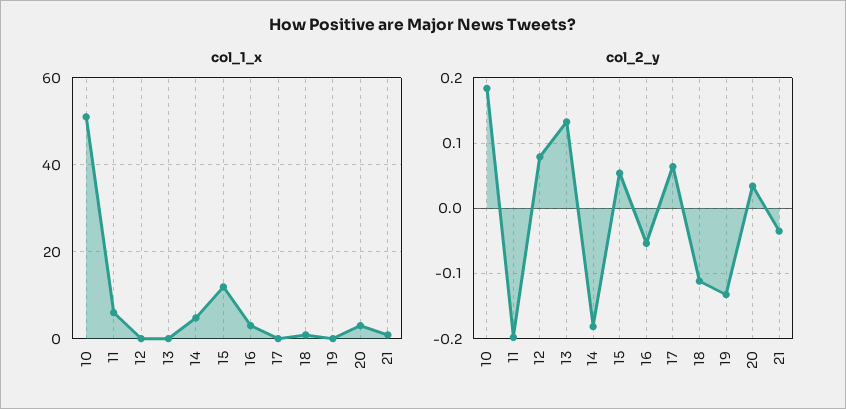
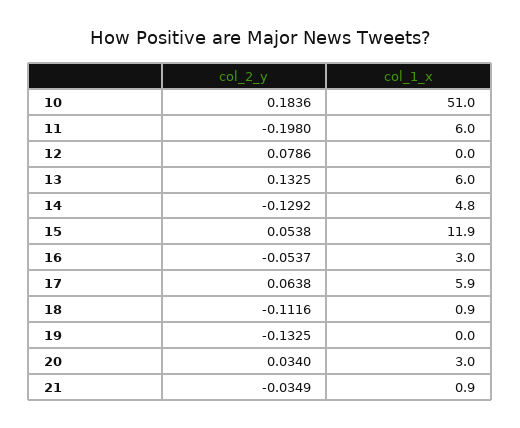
  {
    "col_1_x": {
      "10": 51,
      "11": 6,
      "12": 0,
-     "13": 0,
+     "13": 6,
      "14": 4.8,
      "15": 11.9,
      "16": 3,
-     "17": 0,
+     "17": 5.9,
      "18": 0.9,
      "19": 0,
      "20": 3,
      "21": 0.9
    },
    "col_2_y": {
      "10": 0.1836,
      "11": -0.198,
      "12": 0.0786,
      "13": 0.1325,
-     "14": -0.18,
+     "14": -0.1292,
      "15": 0.0538,
      "16": -0.0537,
      "17": 0.0638,
      "18": -0.1116,
      "19": -0.1325,
      "20": 0.034,
      "21": -0.0349
    }
  }

